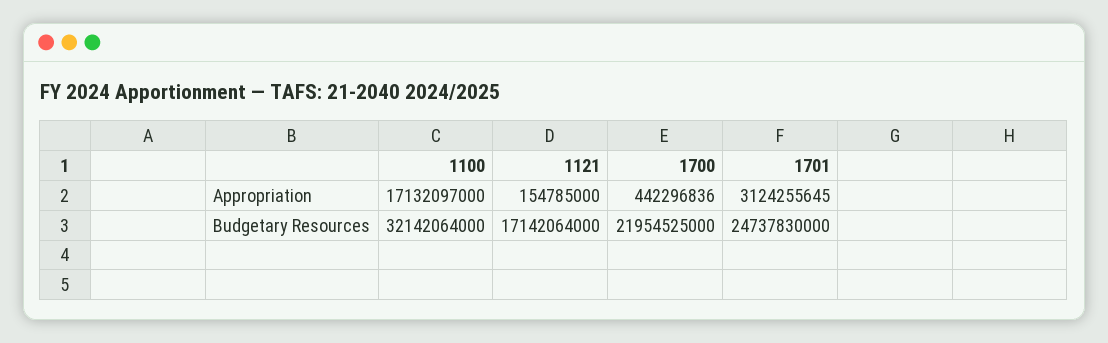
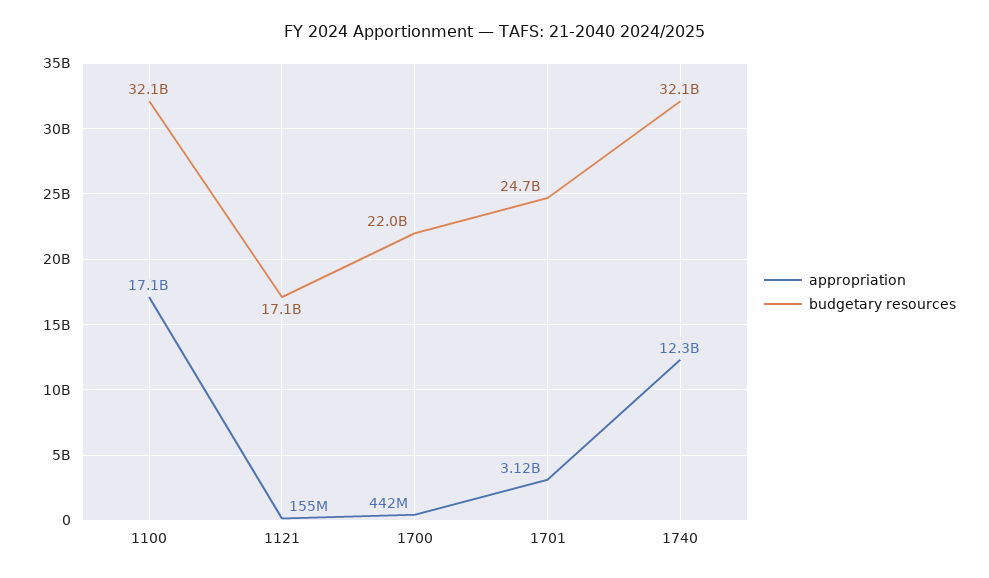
  {
    "Appropriation": {
      "1100": 17132097000,
      "1121": 154785000,
      "1700": 442296836,
-     "1701": 3124255645
+     "1701": 3124255645,
+     "1740": 12300000000
    },
    "Budgetary Resources": {
      "1100": 32142064000,
      "1121": 17142064000,
      "1700": 21954525000,
-     "1701": 24737830000
+     "1701": 24737830000,
+     "1740": 32100000000
    }
  }

